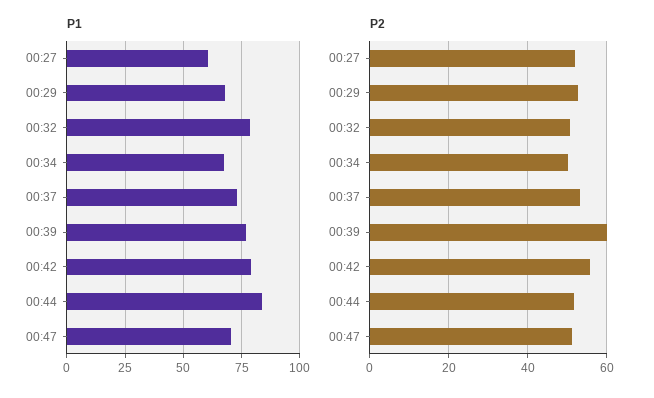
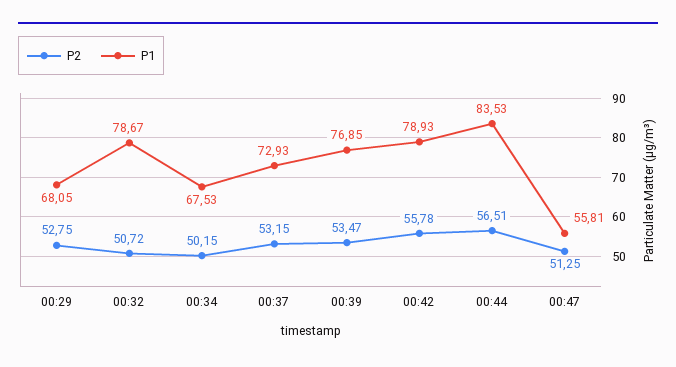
  {
    "P1": {
-     "00:27": 60,
      "00:29": 68.05,
      "00:32": 78.67,
      "00:34": 67.53,
      "00:37": 72.93,
      "00:39": 76.85,
      "00:42": 78.93,
      "00:44": 83.53,
-     "00:47": 70
+     "00:47": 55.81
    },
    "P2": {
-     "00:27": 52,
      "00:29": 52.75,
      "00:32": 50.72,
      "00:34": 50.15,
      "00:37": 53.15,
-     "00:39": 60,
+     "00:39": 53.47,
      "00:42": 55.78,
-     "00:44": 52,
+     "00:44": 56.51,
      "00:47": 51.25
    }
  }

